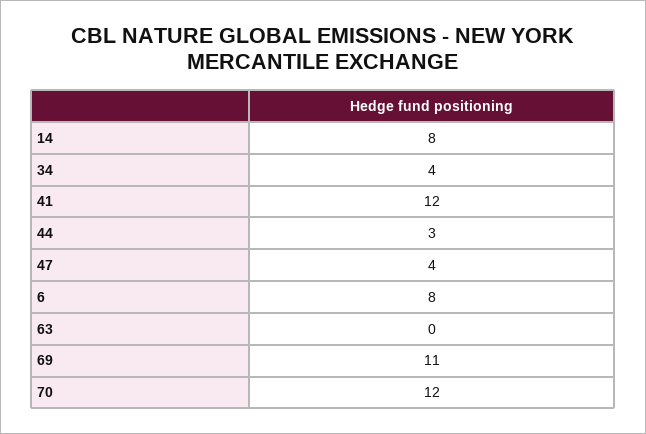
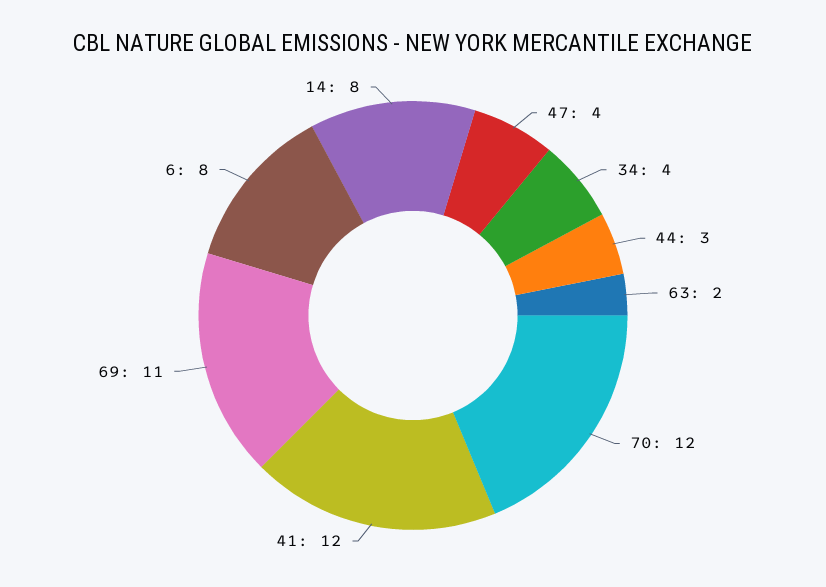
  {
    "14": 8,
    "34": 4,
    "41": 12,
    "44": 3,
    "47": 4,
    "6": 8,
-   "63": 0,
+   "63": 2,
    "69": 11,
    "70": 12
  }

